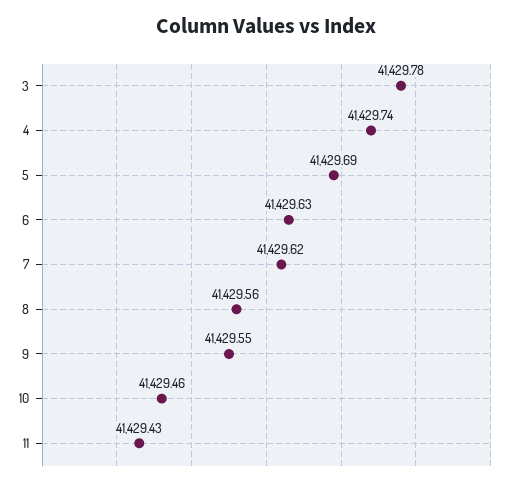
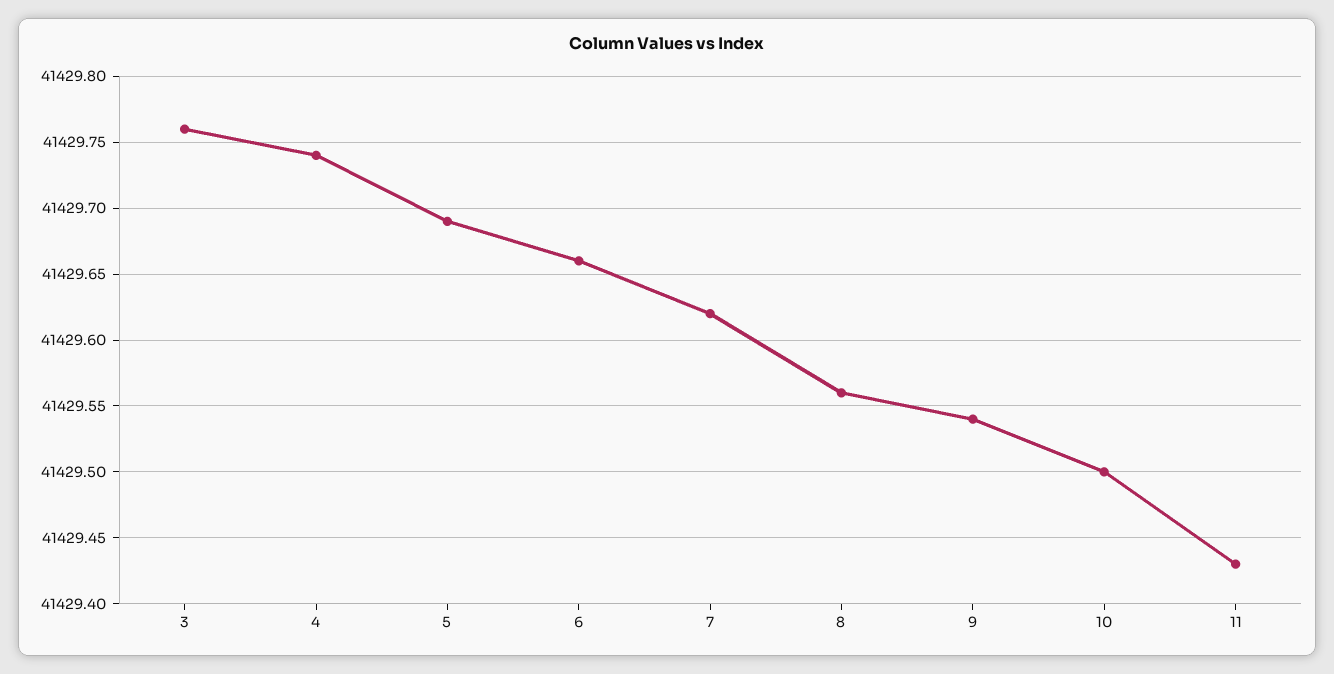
  {
-   "3": 41429.78,
+   "3": 41429.76,
    "4": 41429.74,
    "5": 41429.69,
-   "6": 41429.63,
+   "6": 41429.66,
    "7": 41429.62,
    "8": 41429.56,
-   "9": 41429.55,
+   "9": 41429.54,
-   "10": 41429.46,
+   "10": 41429.5,
    "11": 41429.43
  }

